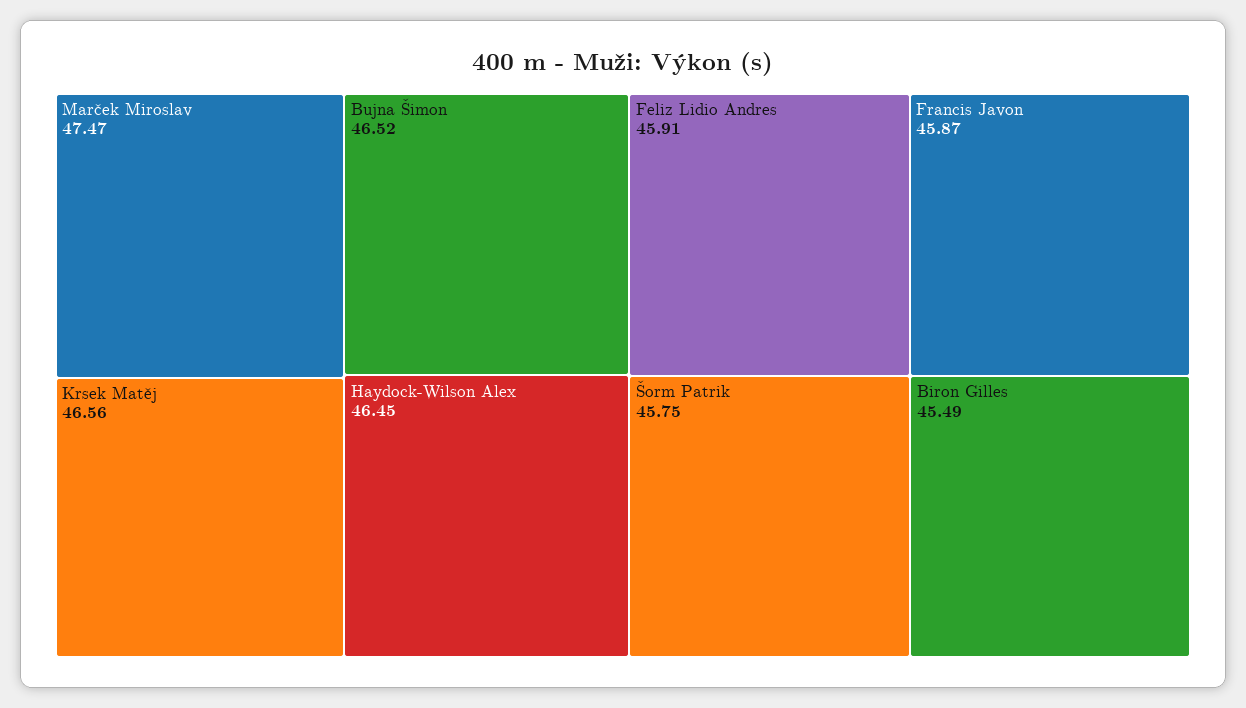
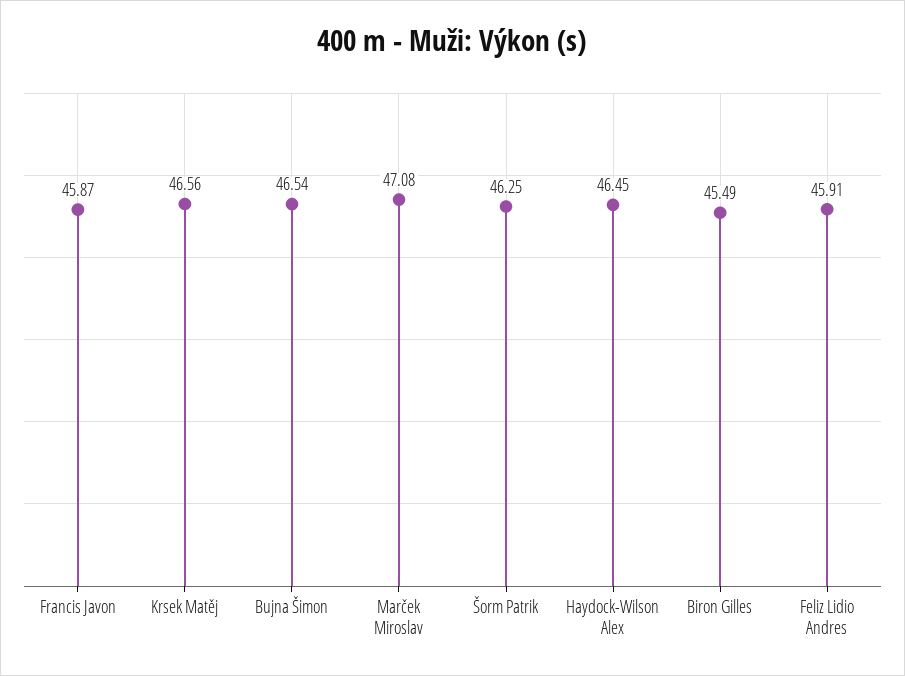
  {
-   "Marček Miroslav": 47.47,
+   "Marček Miroslav": 47.08,
    "Krsek Matěj": 46.56,
-   "Bujna Šimon": 46.52,
+   "Bujna Šimon": 46.54,
    "Haydock-Wilson Alex": 46.45,
    "Feliz Lidio Andres": 45.91,
    "Francis Javon": 45.87,
-   "Šorm Patrik": 45.75,
+   "Šorm Patrik": 46.25,
    "Biron Gilles": 45.49
  }

